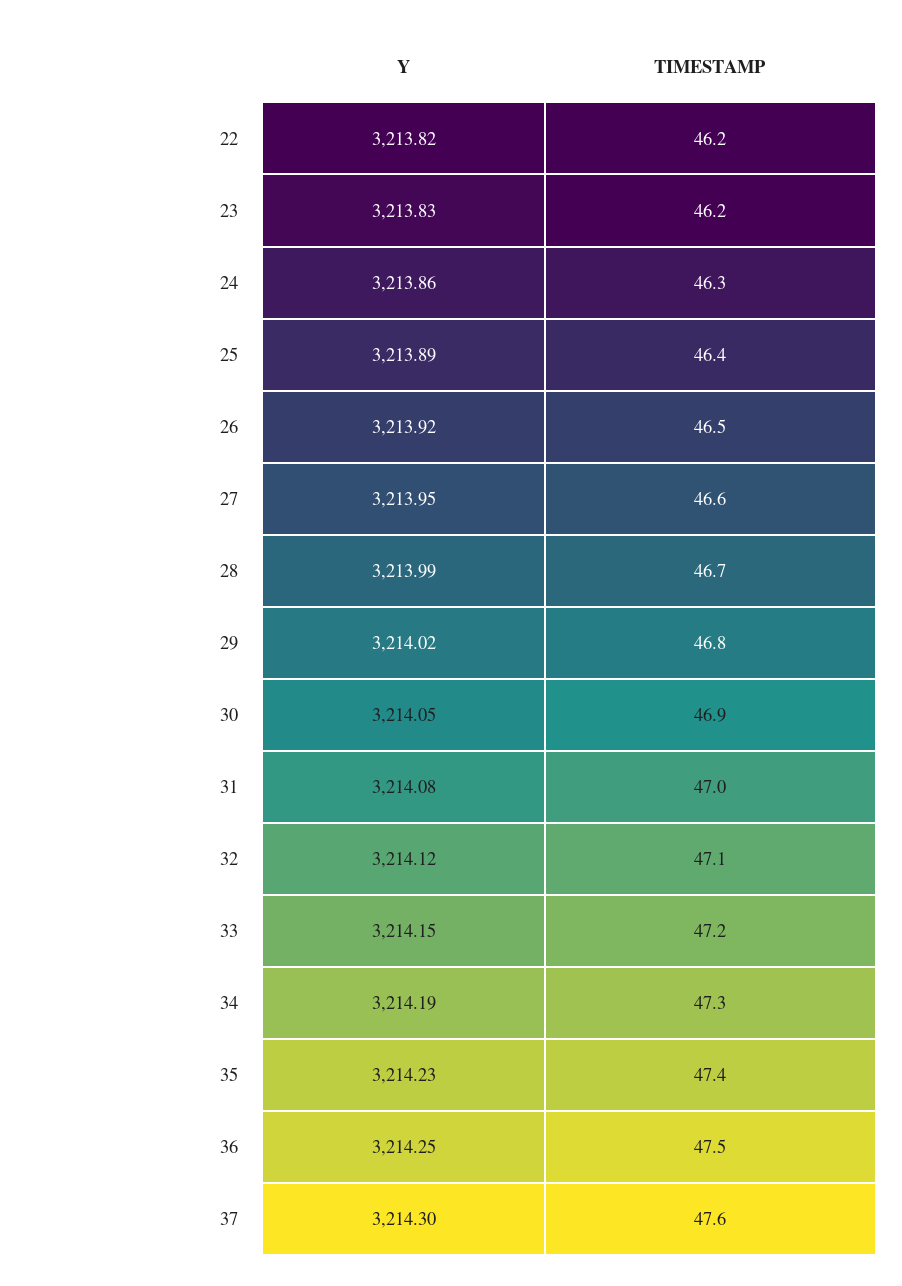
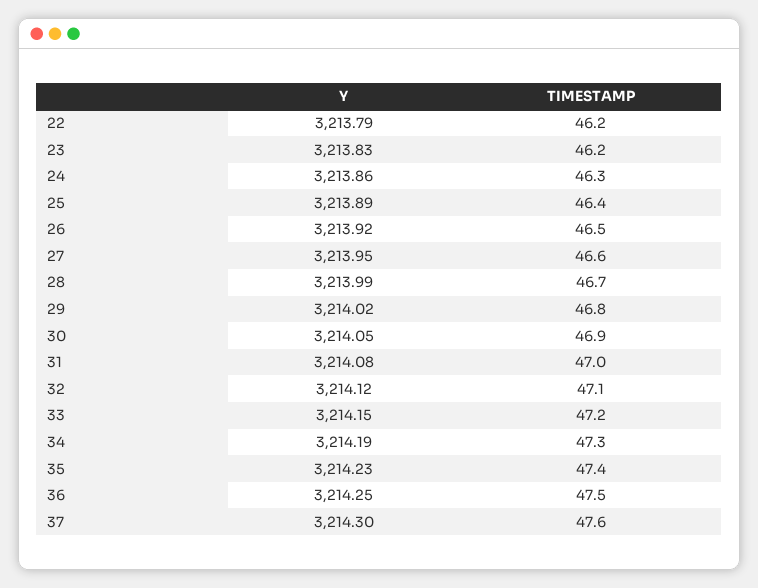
  {
    "Y": {
-     "22": 3213.82,
+     "22": 3213.79,
      "23": 3213.83,
      "24": 3213.86,
      "25": 3213.89,
      "26": 3213.92,
      "27": 3213.95,
      "28": 3213.99,
      "29": 3214.02,
      "30": 3214.05,
      "31": 3214.08,
      "32": 3214.12,
      "33": 3214.15,
      "34": 3214.19,
      "35": 3214.23,
      "36": 3214.25,
      "37": 3214.3
    },
    "TIMESTAMP": {
      "22": 46.2,
      "23": 46.2,
      "24": 46.3,
      "25": 46.4,
      "26": 46.5,
      "27": 46.6,
      "28": 46.7,
      "29": 46.8,
      "30": 46.9,
      "31": 47,
      "32": 47.1,
      "33": 47.2,
      "34": 47.3,
      "35": 47.4,
      "36": 47.5,
      "37": 47.6
    }
  }

